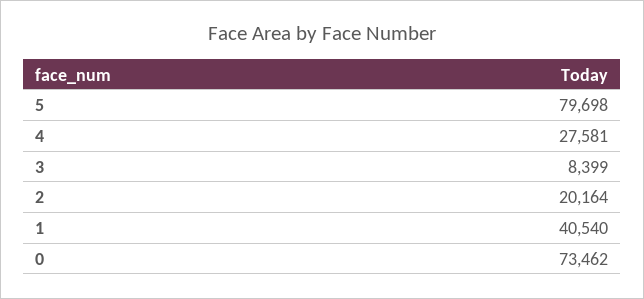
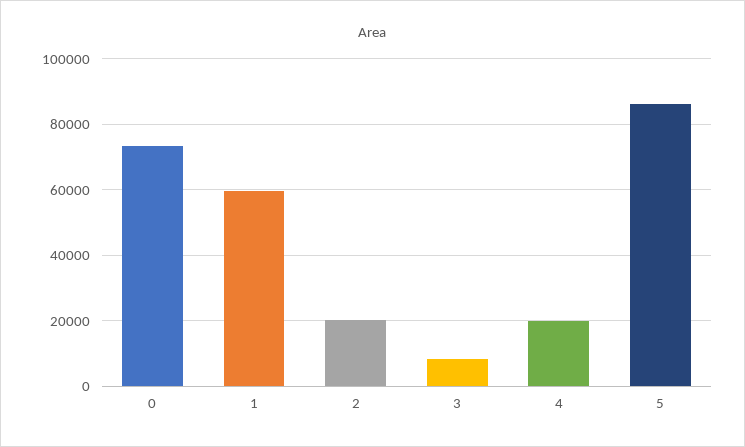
  {
-   "5": 79698,
+   "5": 86000,
-   "4": 27581,
+   "4": 20000,
    "3": 8399,
    "2": 20164,
-   "1": 40540,
+   "1": 60000,
    "0": 73462
  }

